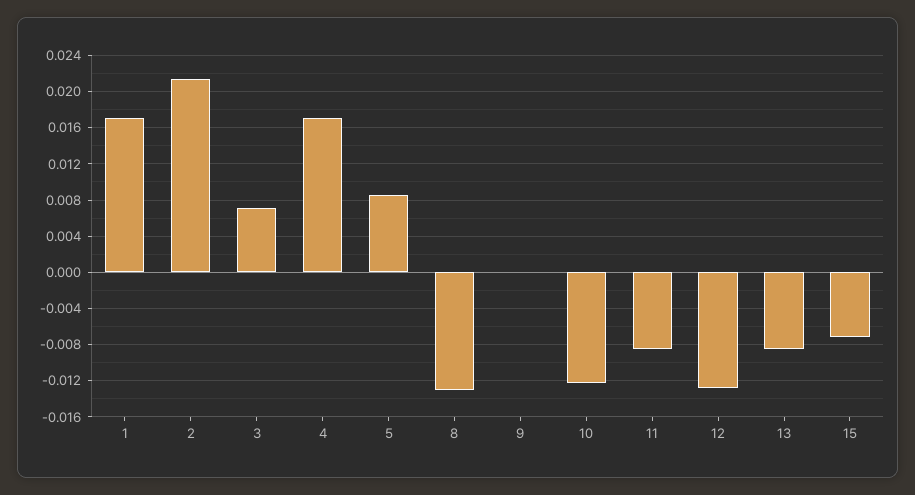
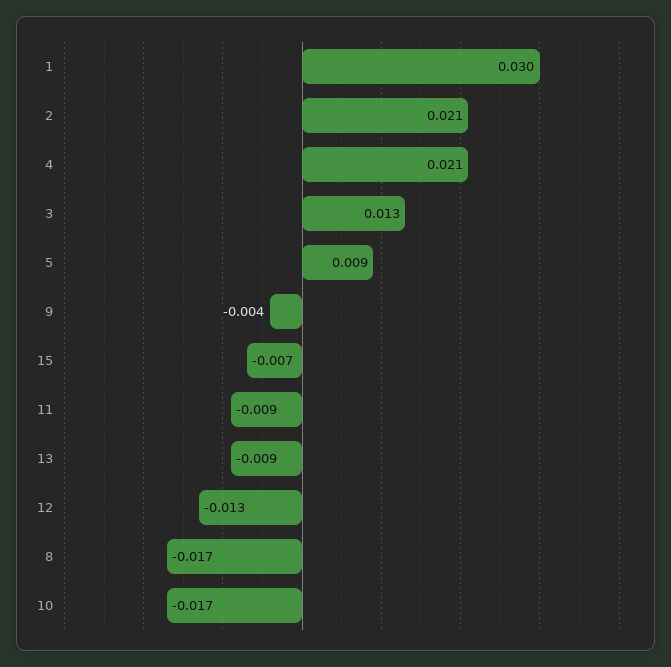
  {
-   "1": 0.017,
+   "1": 0.03,
    "2": 0.021,
-   "3": 0.007,
+   "3": 0.013,
-   "4": 0.017,
+   "4": 0.021,
    "5": 0.009,
-   "8": -0.013,
+   "8": -0.017,
-   "9": 0,
+   "9": -0.004,
-   "10": -0.012,
+   "10": -0.017,
    "11": -0.009,
    "12": -0.013,
    "13": -0.009,
    "15": -0.007
  }

